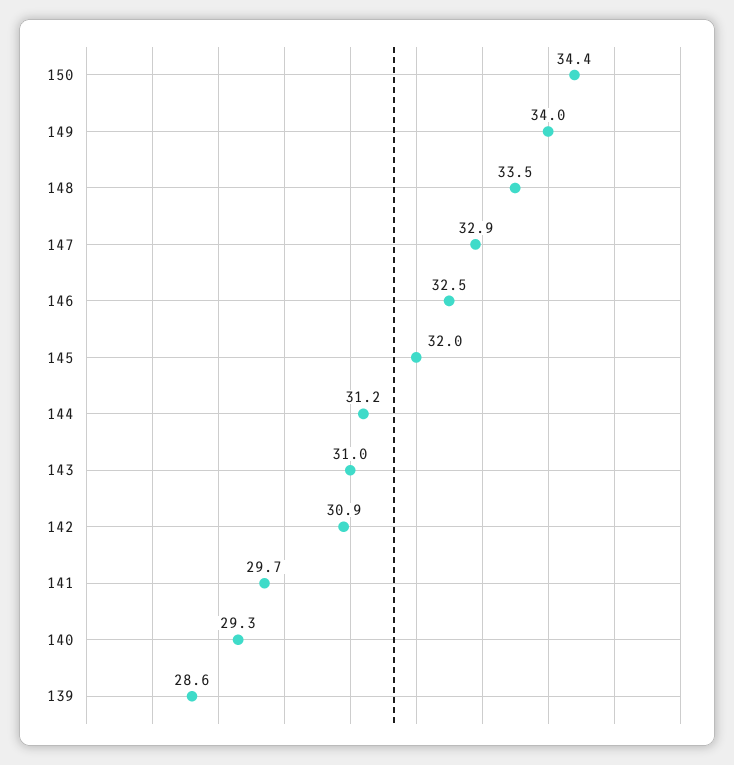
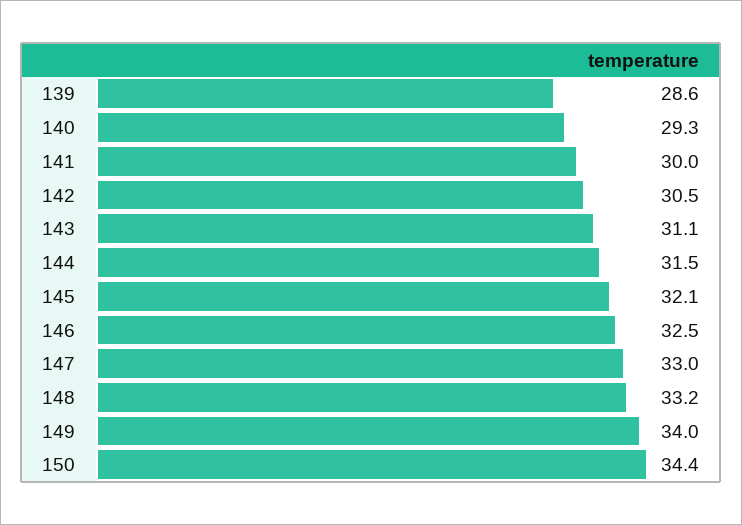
  {
    "150": 34.4,
    "149": 34,
-   "148": 33.5,
+   "148": 33.2,
-   "147": 32.9,
+   "147": 33,
    "146": 32.5,
-   "145": 32,
+   "145": 32.1,
-   "144": 31.2,
+   "144": 31.5,
-   "143": 31,
+   "143": 31.1,
-   "142": 30.9,
+   "142": 30.5,
-   "141": 29.7,
+   "141": 30,
    "140": 29.3,
    "139": 28.6
  }

